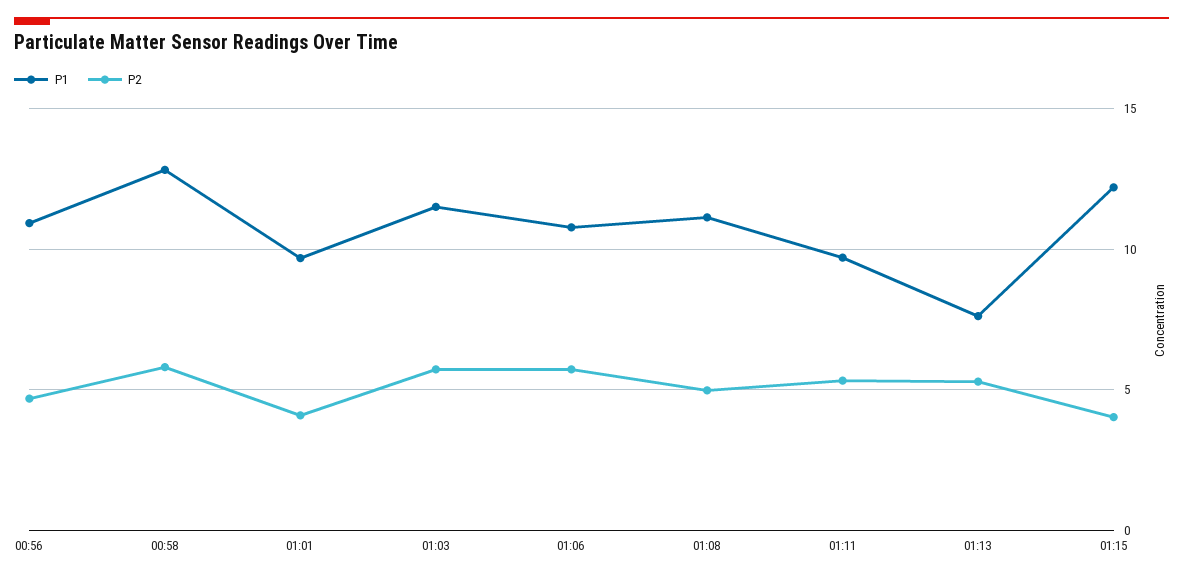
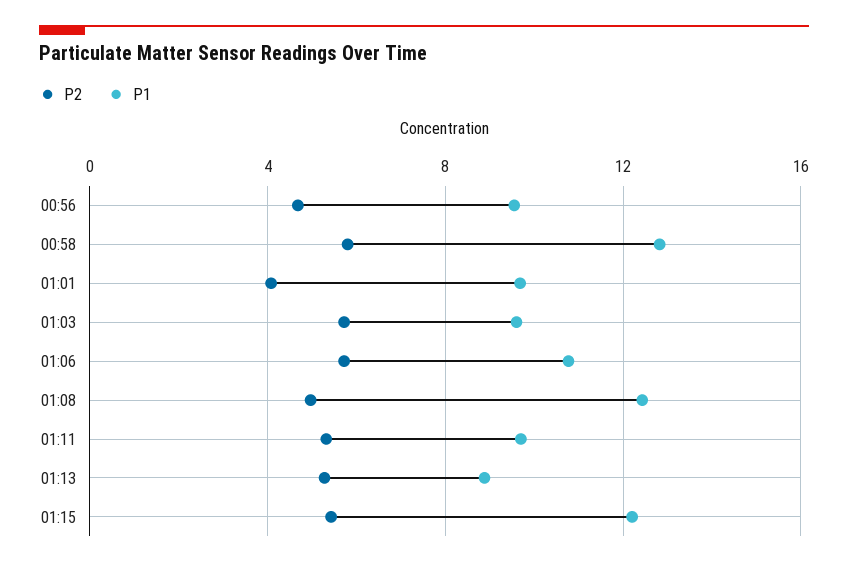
  {
    "P1": {
-     "00:56": 11,
+     "00:56": 9.5,
      "00:58": 13,
      "01:01": 9.5,
-     "01:03": 11.5,
+     "01:03": 9.5,
      "01:06": 11,
-     "01:08": 11,
+     "01:08": 12.5,
      "01:11": 9.5,
-     "01:13": 7.5,
+     "01:13": 9,
      "01:15": 12
    },
    "P2": {
      "00:56": 4.5,
      "00:58": 6,
      "01:01": 4,
      "01:03": 5.5,
      "01:06": 5.5,
      "01:08": 5,
      "01:11": 5.5,
      "01:13": 5.5,
-     "01:15": 4
+     "01:15": 5.5
    }
  }

